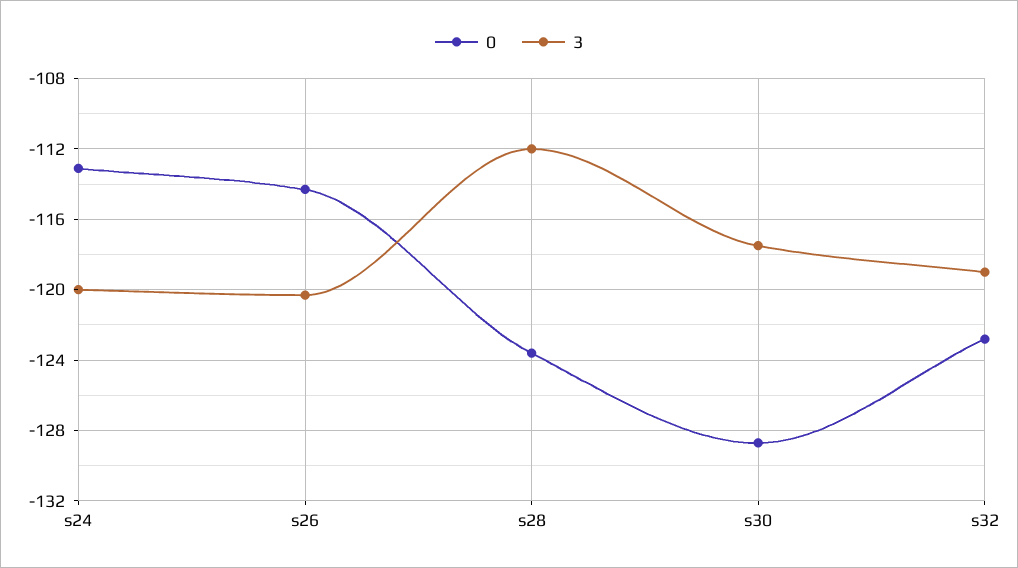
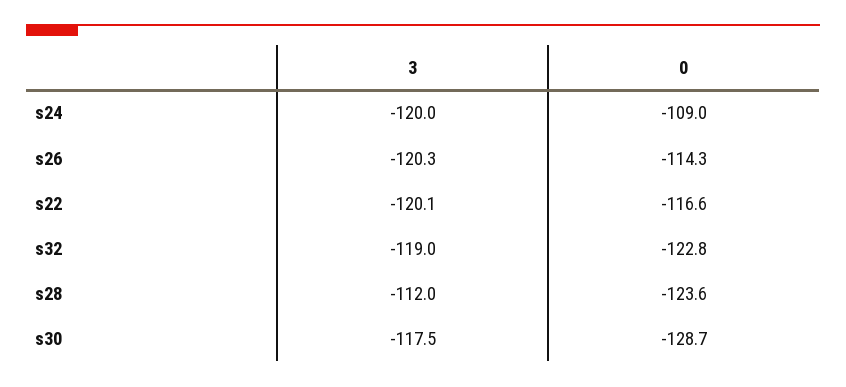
  {
    "0": {
-     "s24": -113,
+     "s24": -109,
      "s26": -114.3,
      "s28": -123.6,
      "s30": -128.7,
-     "s32": -122.8
+     "s32": -122.8,
+     "s22": -116.6
    },
    "3": {
      "s24": -120,
      "s26": -120.3,
      "s28": -112,
      "s30": -117.5,
-     "s32": -119
+     "s32": -119,
+     "s22": -120.1
    }
  }

